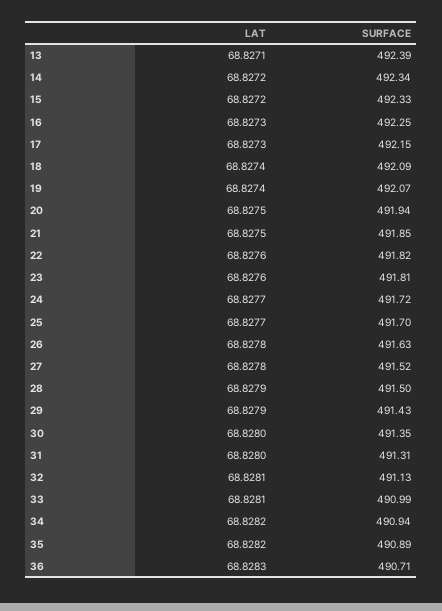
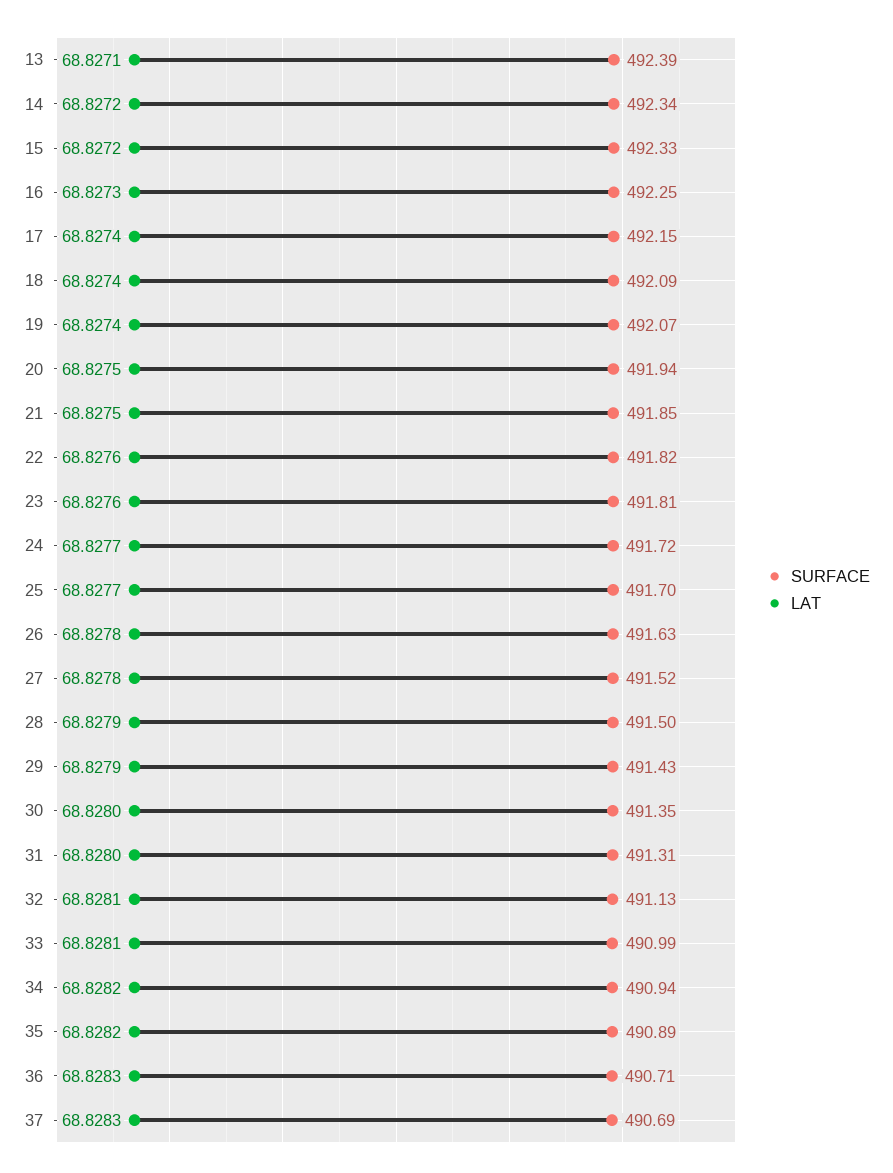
  {
    "LAT": {
      "13": 68.8271,
      "14": 68.8272,
      "15": 68.8272,
      "16": 68.8273,
-     "17": 68.8273,
+     "17": 68.8274,
      "18": 68.8274,
      "19": 68.8274,
      "20": 68.8275,
      "21": 68.8275,
      "22": 68.8276,
      "23": 68.8276,
      "24": 68.8277,
      "25": 68.8277,
      "26": 68.8278,
      "27": 68.8278,
      "28": 68.8279,
      "29": 68.8279,
      "30": 68.828,
      "31": 68.828,
      "32": 68.8281,
      "33": 68.8281,
      "34": 68.8282,
      "35": 68.8282,
-     "36": 68.8283
+     "36": 68.8283,
+     "37": 68.8283
    },
    "SURFACE": {
      "13": 492.39,
      "14": 492.34,
      "15": 492.33,
      "16": 492.25,
      "17": 492.15,
      "18": 492.09,
      "19": 492.07,
      "20": 491.94,
      "21": 491.85,
      "22": 491.82,
      "23": 491.81,
      "24": 491.72,
      "25": 491.7,
      "26": 491.63,
      "27": 491.52,
      "28": 491.5,
      "29": 491.43,
      "30": 491.35,
      "31": 491.31,
      "32": 491.13,
      "33": 490.99,
      "34": 490.94,
      "35": 490.89,
-     "36": 490.71
+     "36": 490.71,
+     "37": 490.69
    }
  }

